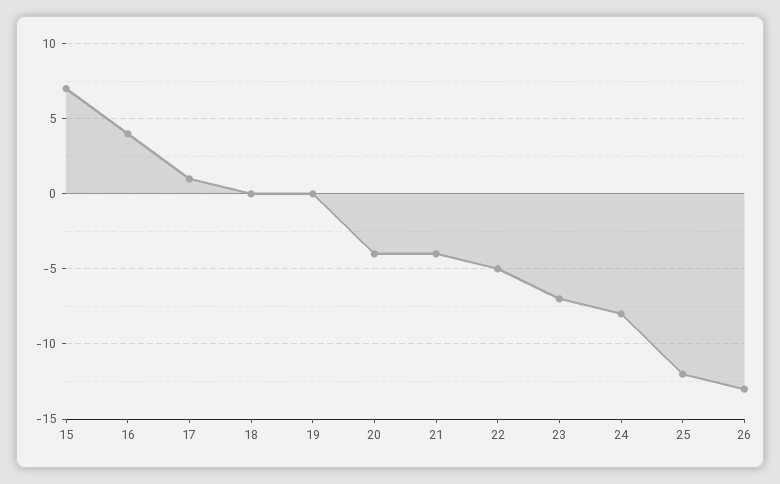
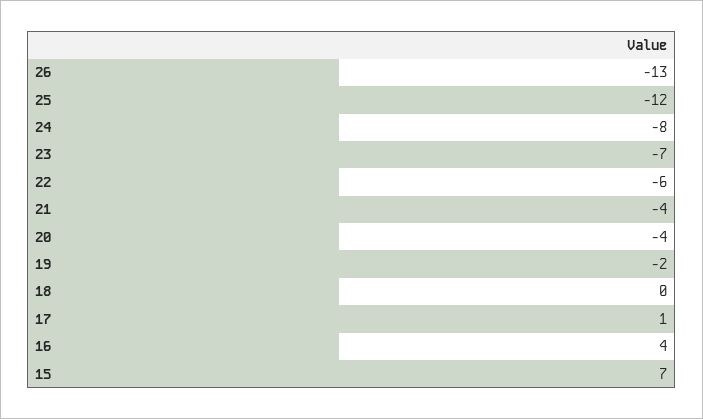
  {
    "15": 7,
    "16": 4,
    "17": 1,
    "18": 0,
-   "19": 0,
+   "19": -2,
    "20": -4,
    "21": -4,
-   "22": -5,
+   "22": -6,
    "23": -7,
    "24": -8,
    "25": -12,
    "26": -13
  }

